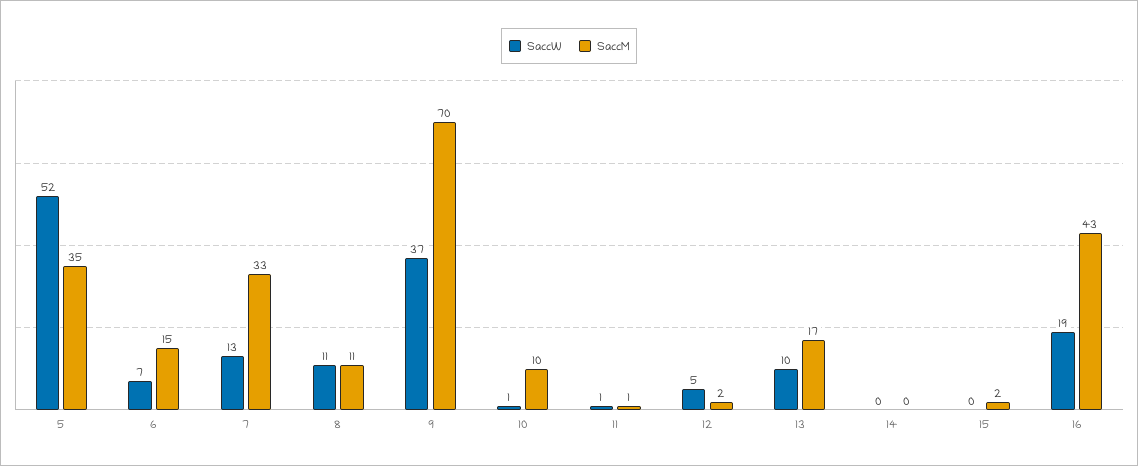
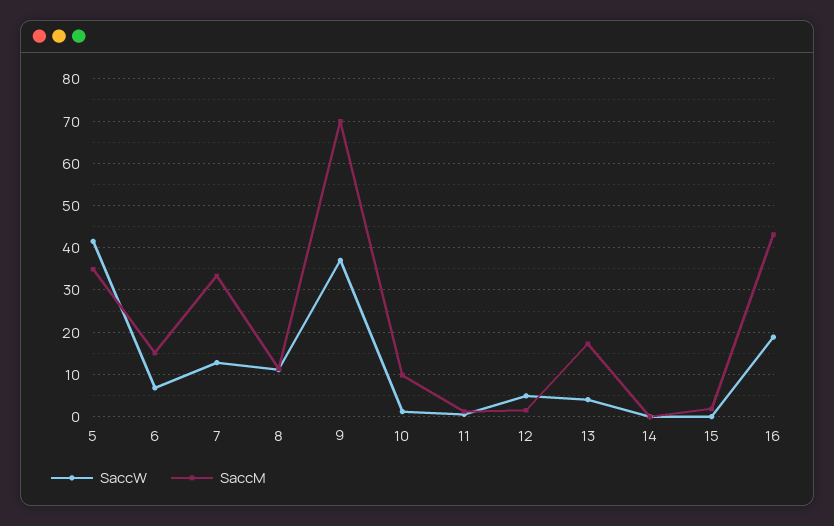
  {
    "SaccW": {
-     "5": 52,
+     "5": 42,
      "6": 7,
      "7": 13,
      "8": 11,
      "9": 37,
      "10": 1,
      "11": 1,
      "12": 5,
-     "13": 10,
+     "13": 4,
      "14": 0,
      "15": 0,
      "16": 19
    },
    "SaccM": {
      "5": 35,
      "6": 15,
      "7": 33,
      "8": 11,
      "9": 70,
      "10": 10,
      "11": 1,
      "12": 2,
      "13": 17,
      "14": 0,
      "15": 2,
      "16": 43
    }
  }

